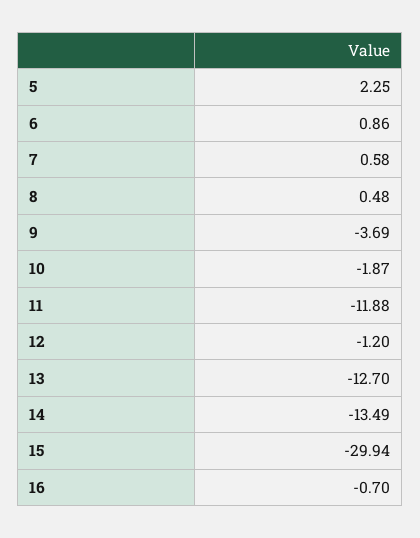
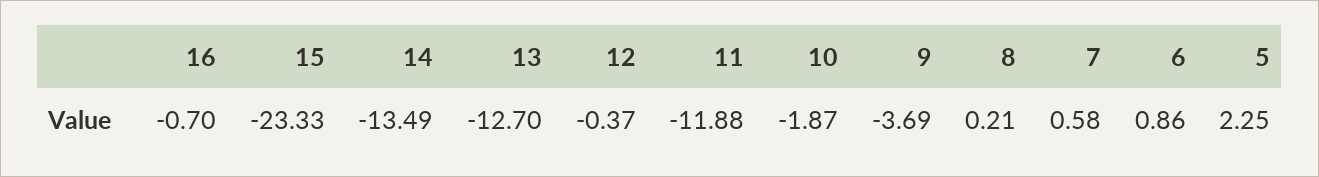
  {
    "5": 2.25,
    "6": 0.86,
    "7": 0.58,
-   "8": 0.48,
+   "8": 0.21,
    "9": -3.69,
    "10": -1.87,
    "11": -11.88,
-   "12": -1.2,
+   "12": -0.37,
    "13": -12.7,
    "14": -13.49,
-   "15": -29.94,
+   "15": -23.33,
    "16": -0.7
  }

